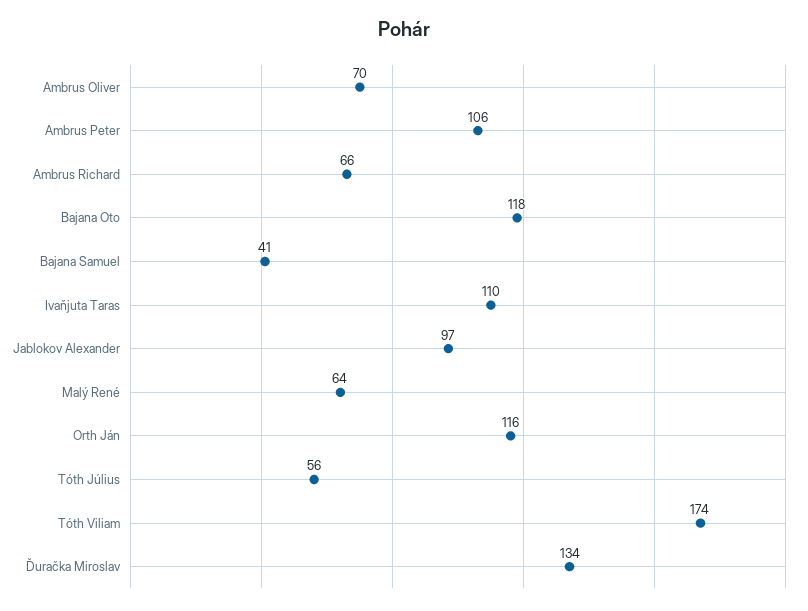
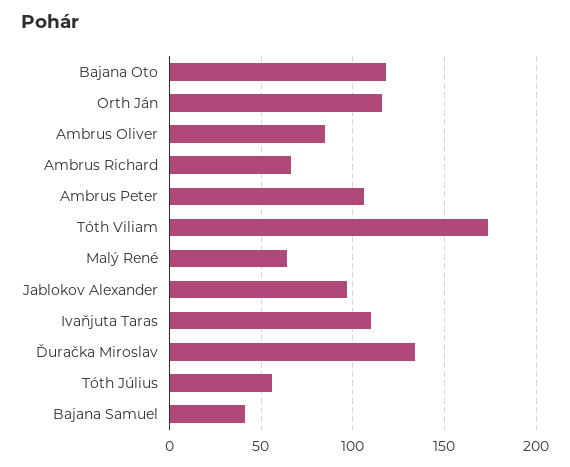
  {
-   "Ambrus Oliver": 70,
+   "Ambrus Oliver": 85,
    "Ambrus Peter": 106,
    "Ambrus Richard": 66,
    "Bajana Oto": 118,
    "Bajana Samuel": 41,
    "Ivaňjuta Taras": 110,
    "Jablokov Alexander": 97,
    "Malý René": 64,
    "Orth Ján": 116,
    "Tóth Július": 56,
    "Tóth Viliam": 174,
    "Ďuračka Miroslav": 134
  }

